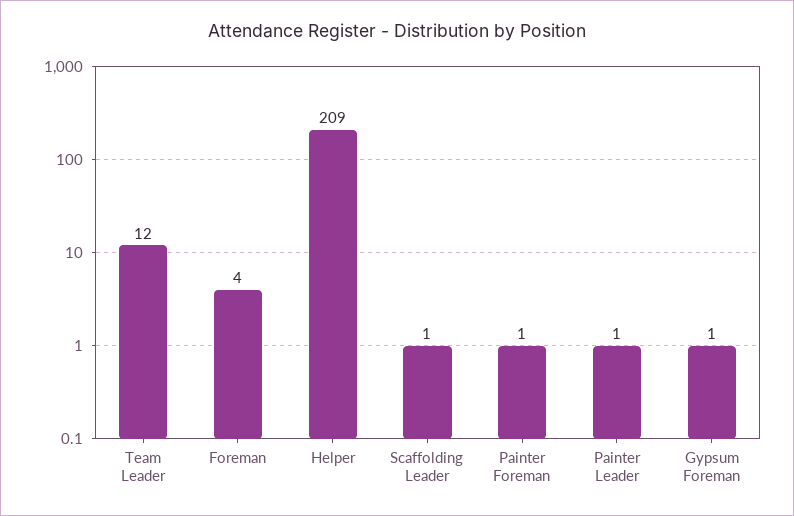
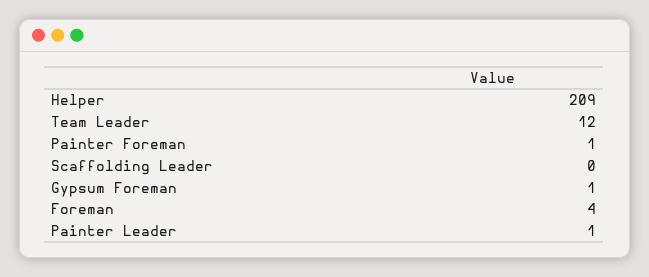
  {
    "Team Leader": 12,
    "Foreman": 4,
    "Helper": 209,
-   "Scaffolding Leader": 1,
+   "Scaffolding Leader": 0,
    "Painter Foreman": 1,
    "Painter Leader": 1,
    "Gypsum Foreman": 1
  }

